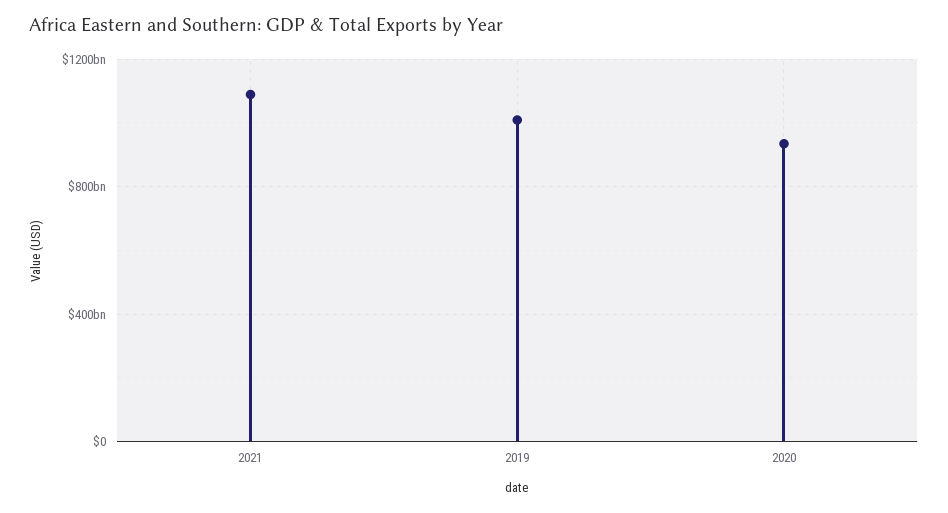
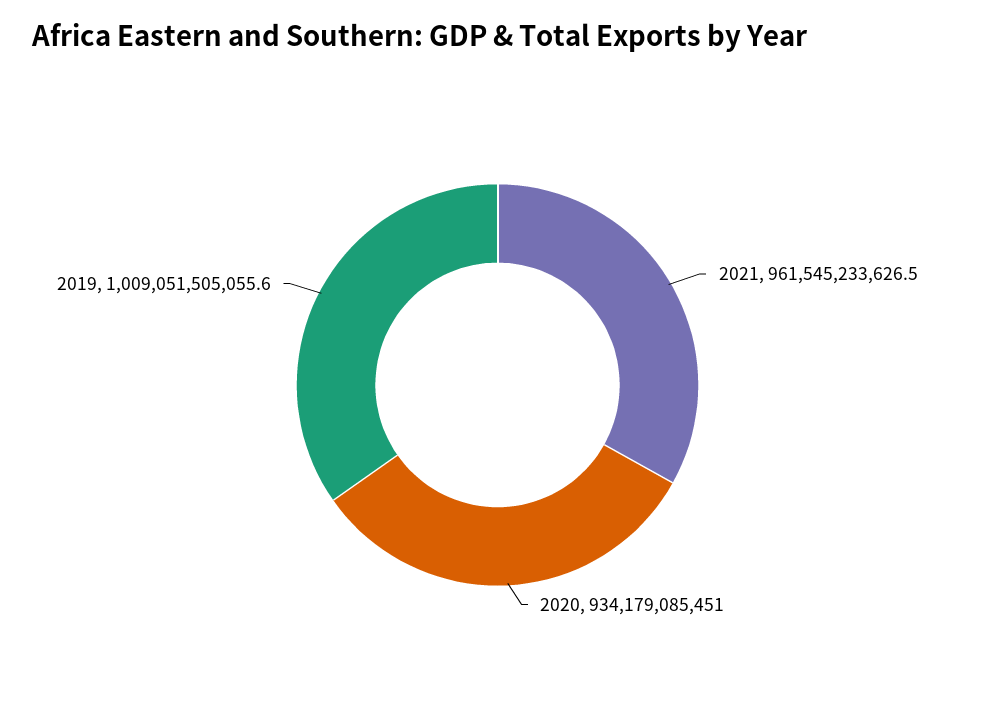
  {
-   "2021": 1100000000000,
+   "2021": 961545233626.5,
    "2019": 1009051505055.6,
    "2020": 934179085451
  }

